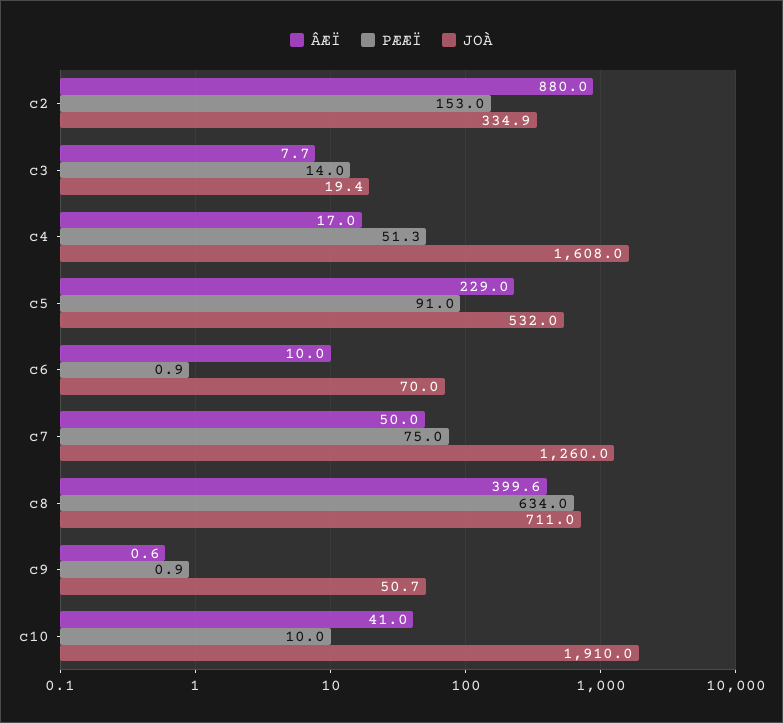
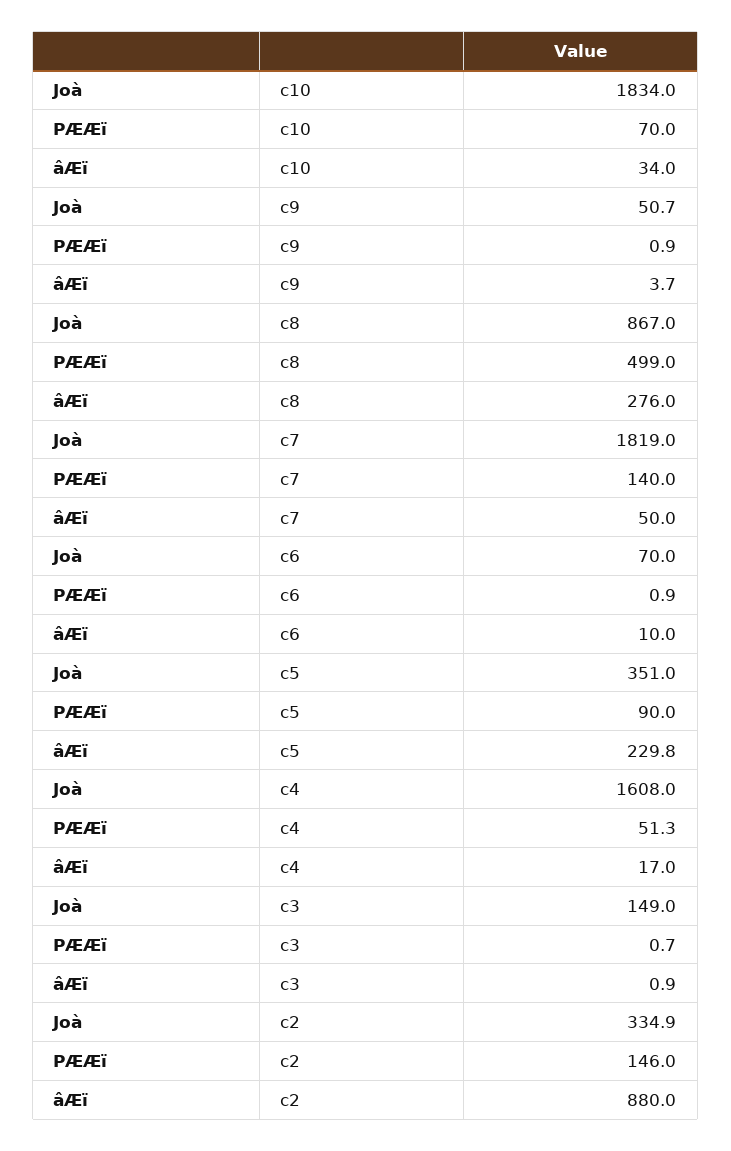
  {
    "ÂÆÏ": {
      "c2": 880,
-     "c3": 7.7,
+     "c3": 0.9,
      "c4": 17,
-     "c5": 229,
+     "c5": 229.8,
      "c6": 10,
      "c7": 50,
-     "c8": 399.6,
+     "c8": 276,
-     "c9": 0.6,
+     "c9": 3.7,
-     "c10": 41
+     "c10": 34
    },
    "PÆÆÏ": {
-     "c2": 153,
+     "c2": 146,
-     "c3": 14,
+     "c3": 0.7,
      "c4": 51.3,
-     "c5": 91,
+     "c5": 90,
      "c6": 0.9,
-     "c7": 75,
+     "c7": 140,
-     "c8": 634,
+     "c8": 499,
      "c9": 0.9,
-     "c10": 10
+     "c10": 70
    },
    "JOÀ": {
      "c2": 334.9,
-     "c3": 19.4,
+     "c3": 149,
      "c4": 1608,
-     "c5": 532,
+     "c5": 351,
      "c6": 70,
-     "c7": 1260,
+     "c7": 1819,
-     "c8": 711,
+     "c8": 867,
      "c9": 50.7,
-     "c10": 1910
+     "c10": 1834
    }
  }

